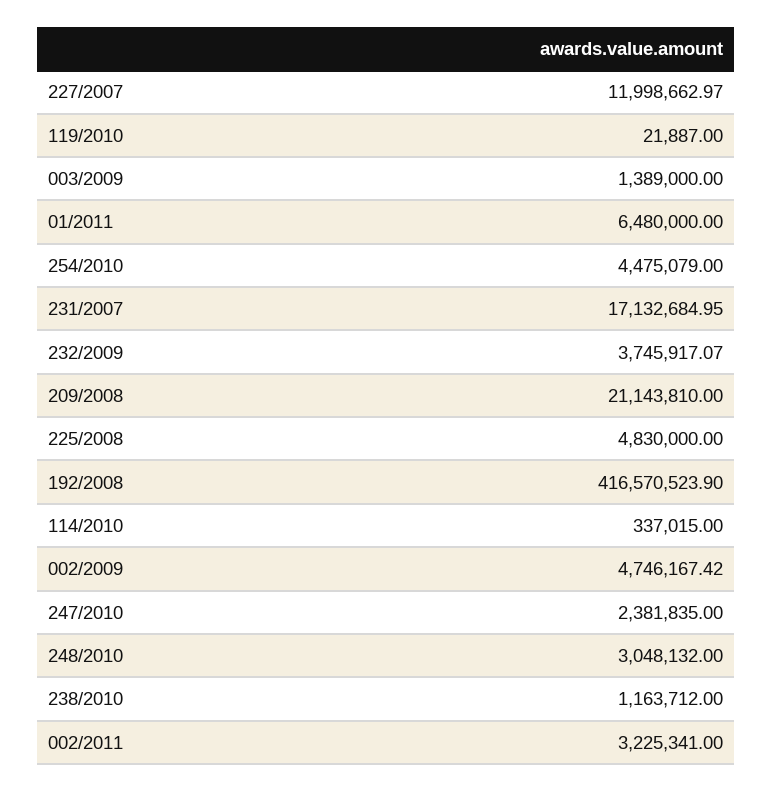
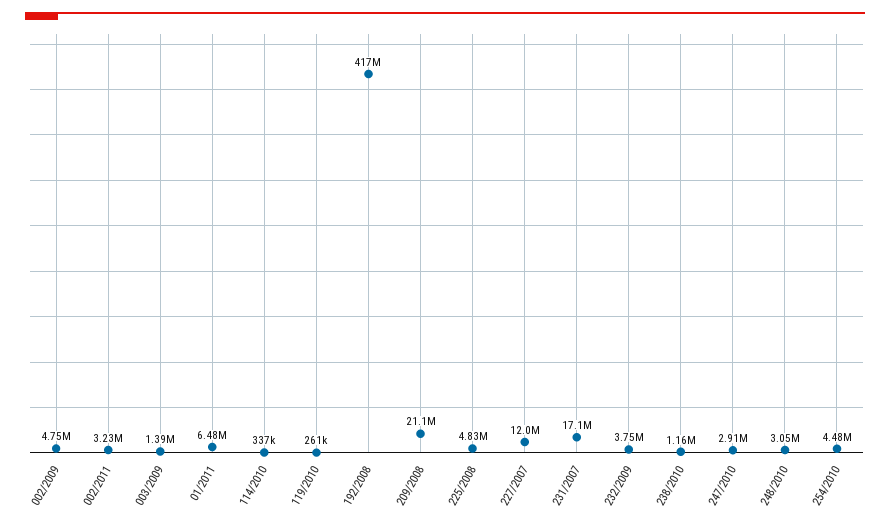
  {
    "227/2007": 11998662.97,
-   "119/2010": 21887,
+   "119/2010": 261000,
    "003/2009": 1389000,
    "01/2011": 6480000,
    "254/2010": 4475079,
    "231/2007": 17132684.95,
    "232/2009": 3745917.07,
    "209/2008": 21143810,
    "225/2008": 4830000,
    "192/2008": 416570523.9,
    "114/2010": 337015,
    "002/2009": 4746167.42,
-   "247/2010": 2381835,
+   "247/2010": 2910000,
    "248/2010": 3048132,
    "238/2010": 1163712,
    "002/2011": 3225341
  }

